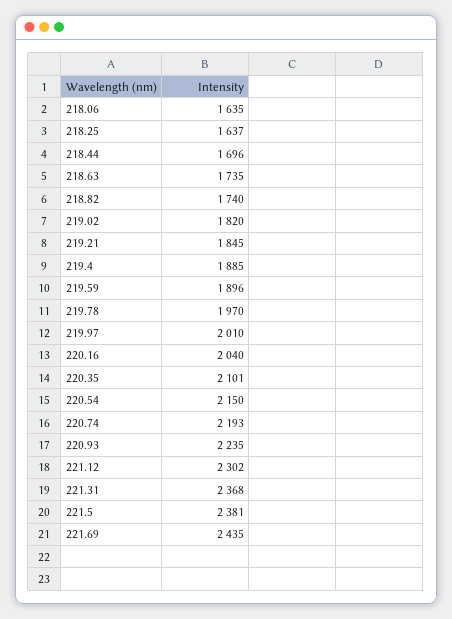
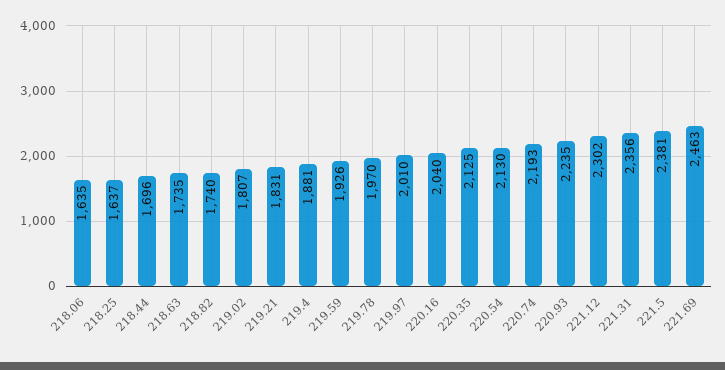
  {
    "218.06": 1635,
    "218.25": 1637,
    "218.44": 1696,
    "218.63": 1735,
    "218.82": 1740,
-   "219.02": 1820,
+   "219.02": 1807,
-   "219.21": 1845,
+   "219.21": 1831,
-   "219.4": 1885,
+   "219.4": 1881,
-   "219.59": 1896,
+   "219.59": 1926,
    "219.78": 1970,
    "219.97": 2010,
    "220.16": 2040,
-   "220.35": 2101,
+   "220.35": 2125,
-   "220.54": 2150,
+   "220.54": 2130,
    "220.74": 2193,
    "220.93": 2235,
    "221.12": 2302,
-   "221.31": 2368,
+   "221.31": 2356,
    "221.5": 2381,
-   "221.69": 2435
+   "221.69": 2463
  }

